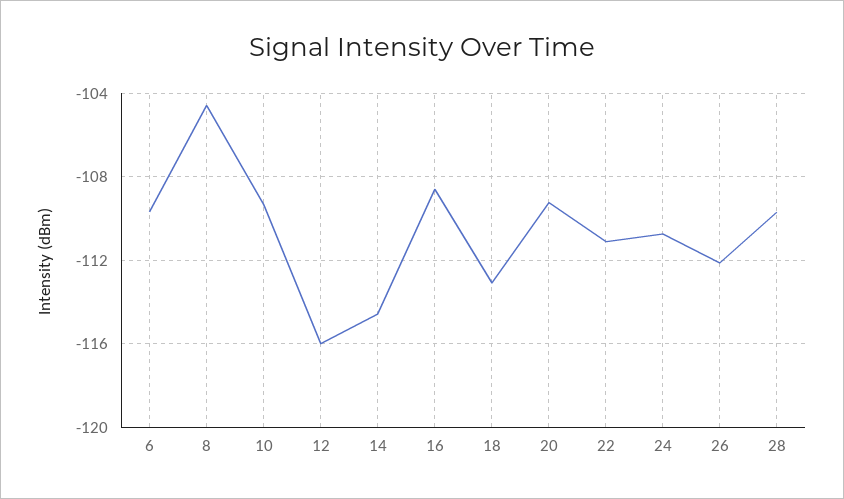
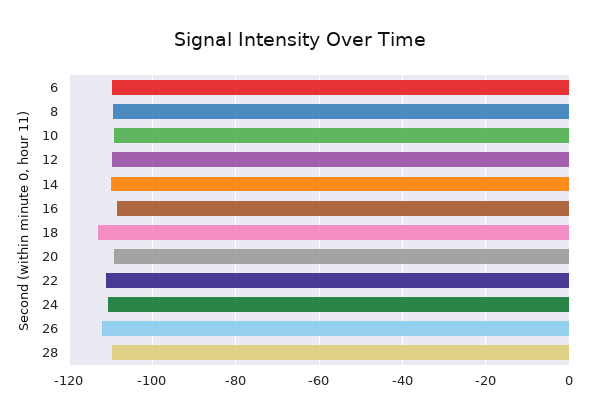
  {
    "6": -109.5,
-   "8": -104.5,
+   "8": -110,
    "10": -109.5,
-   "12": -116,
+   "12": -110,
-   "14": -114.5,
+   "14": -110,
    "16": -108.5,
    "18": -113,
    "20": -109,
    "22": -111,
    "24": -110.5,
    "26": -112,
    "28": -109.5
  }

